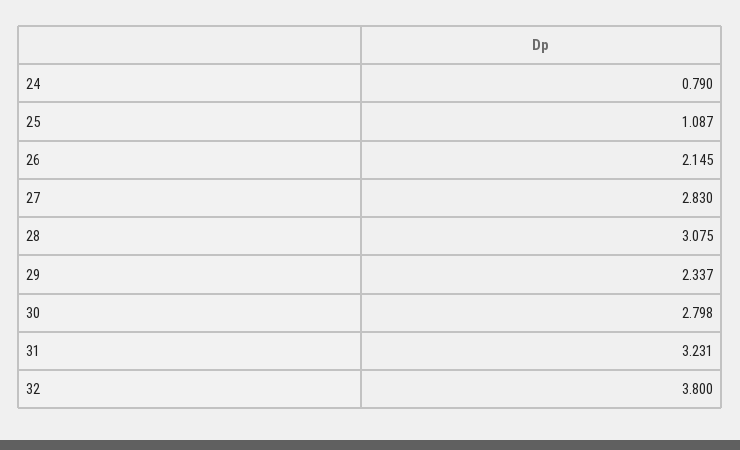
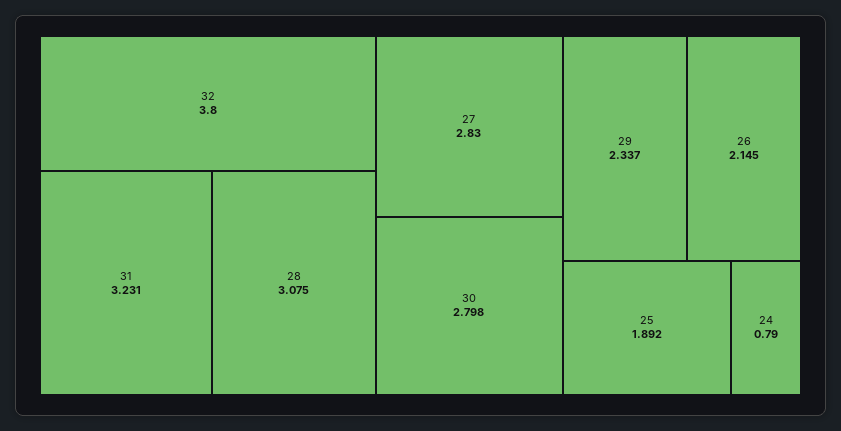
  {
    "24": 0.79,
-   "25": 1.087,
+   "25": 1.892,
    "26": 2.145,
    "27": 2.83,
    "28": 3.075,
    "29": 2.337,
    "30": 2.798,
    "31": 3.231,
    "32": 3.8
  }

